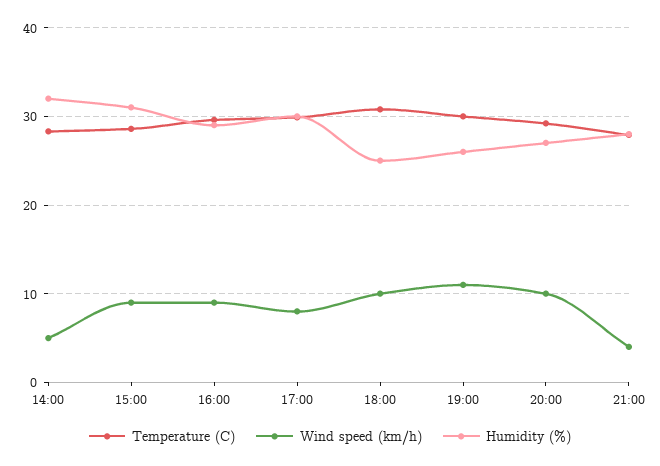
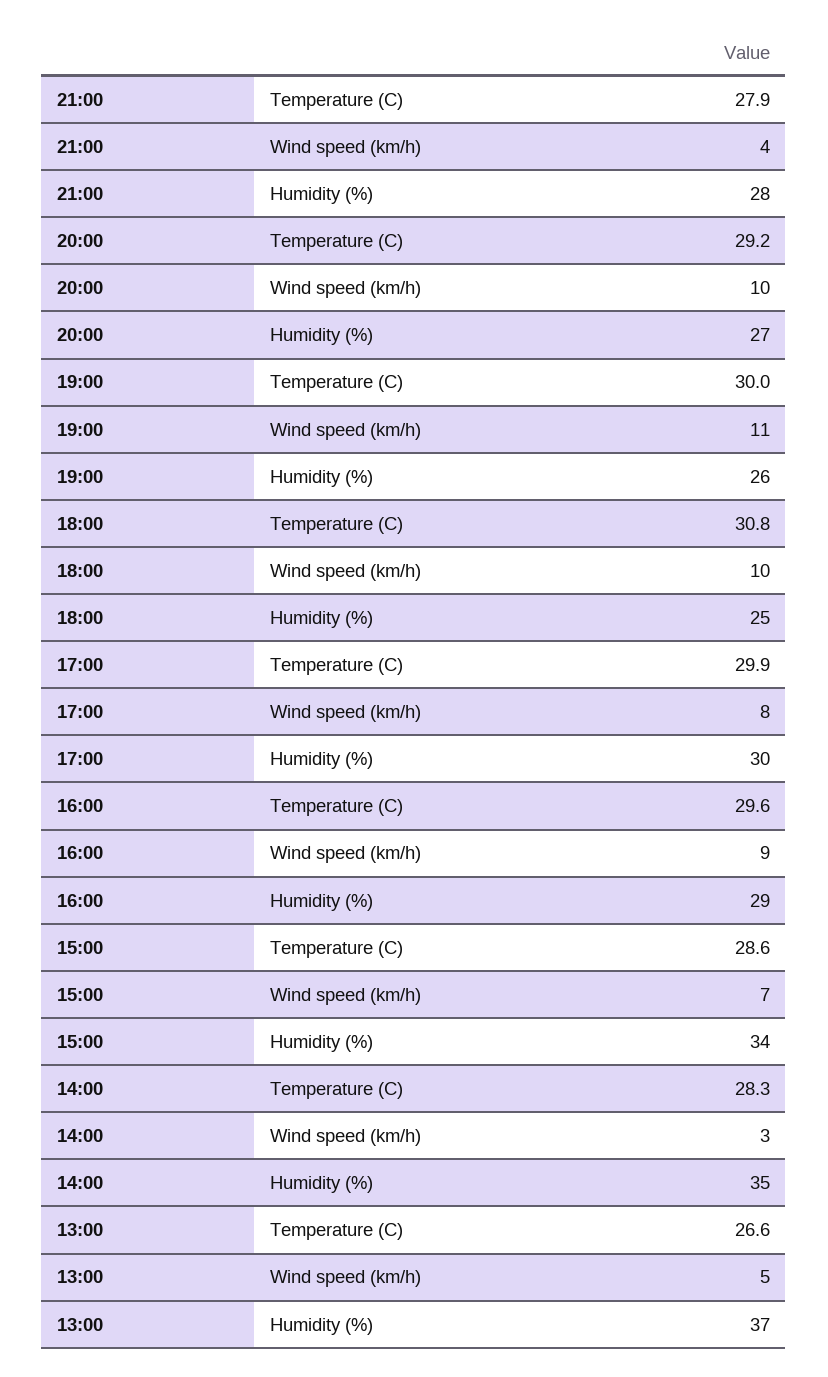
  {
    "Temperature (C)": {
      "14:00": 28.3,
      "15:00": 28.6,
      "16:00": 29.6,
      "17:00": 29.9,
      "18:00": 30.8,
      "19:00": 30,
      "20:00": 29.2,
-     "21:00": 27.9
+     "21:00": 27.9,
+     "13:00": 26.6
    },
    "Wind speed (km/h)": {
-     "14:00": 5,
+     "14:00": 3,
-     "15:00": 9,
+     "15:00": 7,
      "16:00": 9,
      "17:00": 8,
      "18:00": 10,
      "19:00": 11,
      "20:00": 10,
-     "21:00": 4
+     "21:00": 4,
+     "13:00": 5
    },
    "Humidity (%)": {
-     "14:00": 32,
+     "14:00": 35,
-     "15:00": 31,
+     "15:00": 34,
      "16:00": 29,
      "17:00": 30,
      "18:00": 25,
      "19:00": 26,
      "20:00": 27,
-     "21:00": 28
+     "21:00": 28,
+     "13:00": 37
    }
  }

